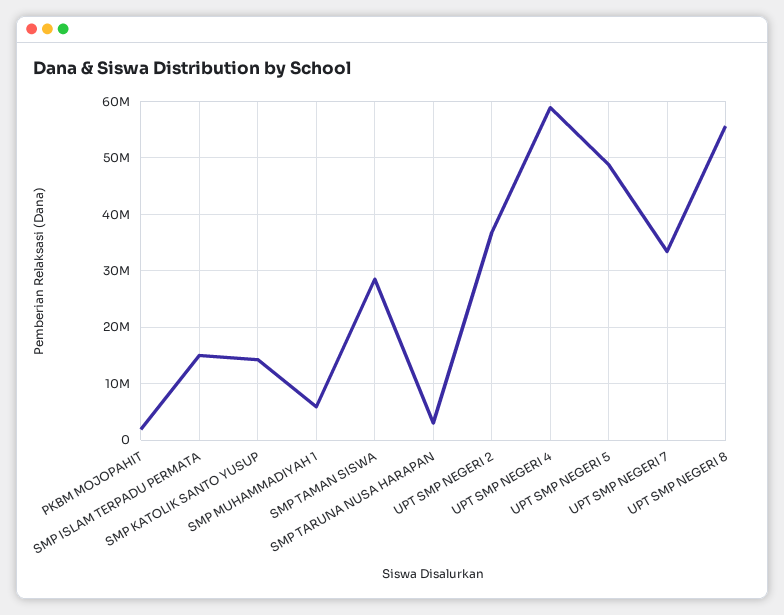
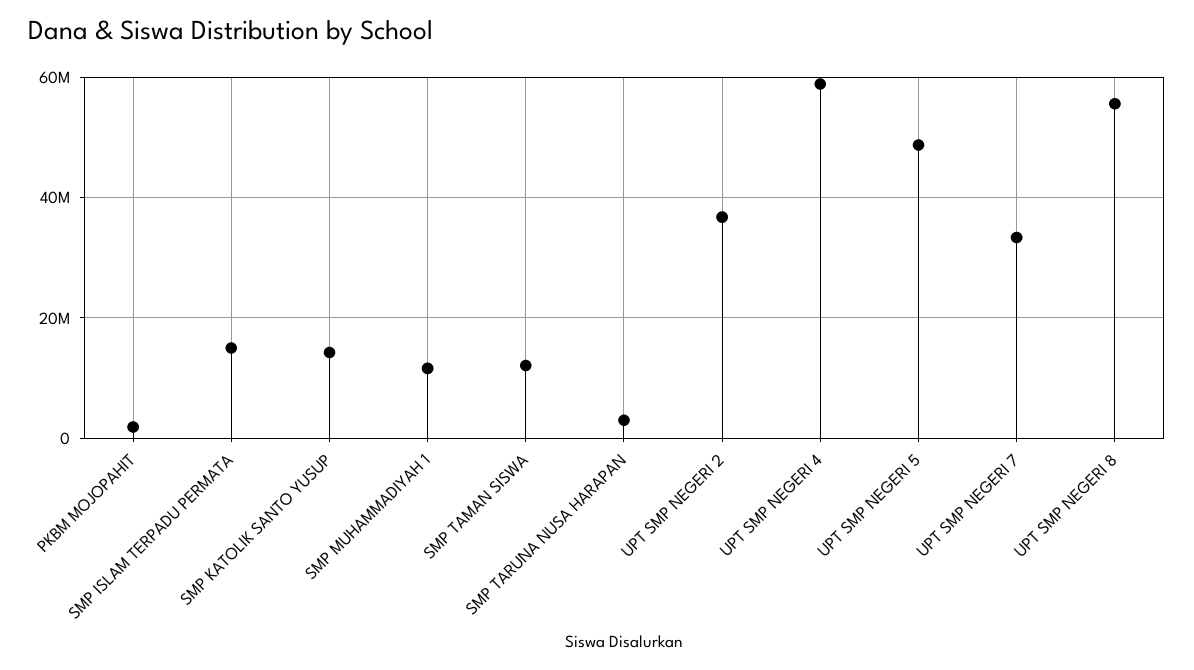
  {
    "PKBM MOJOPAHIT": 2000000,
    "SMP ISLAM TERPADU PERMATA": 16000000,
    "SMP KATOLIK SANTO YUSUP": 14000000,
-   "SMP MUHAMMADIYAH 1": 6000000,
+   "SMP MUHAMMADIYAH 1": 12000000,
-   "SMP TAMAN SISWA": 28000000,
+   "SMP TAMAN SISWA": 12000000,
    "SMP TARUNA NUSA HARAPAN": 4000000,
    "UPT SMP NEGERI 2": 36000000,
    "UPT SMP NEGERI 4": 58000000,
    "UPT SMP NEGERI 5": 48000000,
    "UPT SMP NEGERI 7": 34000000,
    "UPT SMP NEGERI 8": 56000000
  }

